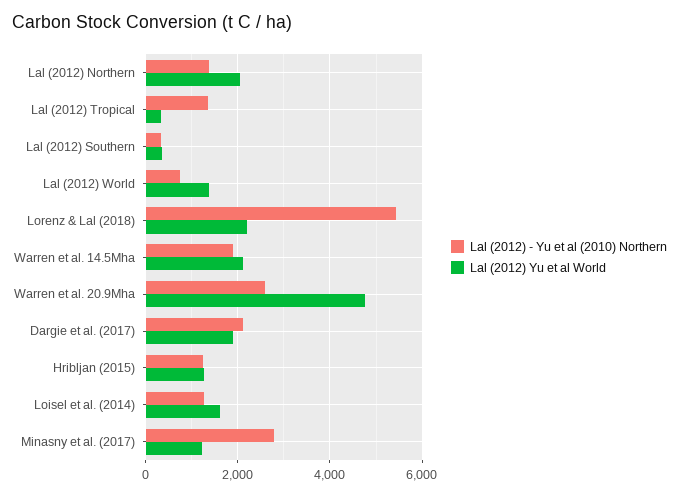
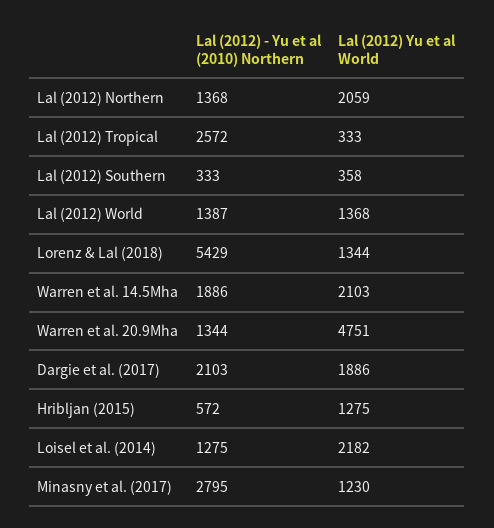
  {
    "Lal (2012) - Yu et al (2010) Northern": {
      "Lal (2012) Northern": 1368,
-     "Lal (2012) Tropical": 1400,
+     "Lal (2012) Tropical": 2572,
      "Lal (2012) Southern": 333,
-     "Lal (2012) World": 800,
+     "Lal (2012) World": 1387,
      "Lorenz & Lal (2018)": 5429,
      "Warren et al. 14.5Mha": 1886,
-     "Warren et al. 20.9Mha": 2600,
+     "Warren et al. 20.9Mha": 1344,
      "Dargie et al. (2017)": 2103,
-     "Hribljan (2015)": 1200,
+     "Hribljan (2015)": 572,
      "Loisel et al. (2014)": 1275,
      "Minasny et al. (2017)": 2795
    },
    "Lal (2012) Yu et al World": {
      "Lal (2012) Northern": 2059,
      "Lal (2012) Tropical": 333,
      "Lal (2012) Southern": 358,
      "Lal (2012) World": 1368,
-     "Lorenz & Lal (2018)": 2200,
+     "Lorenz & Lal (2018)": 1344,
      "Warren et al. 14.5Mha": 2103,
      "Warren et al. 20.9Mha": 4751,
      "Dargie et al. (2017)": 1886,
      "Hribljan (2015)": 1275,
-     "Loisel et al. (2014)": 1600,
+     "Loisel et al. (2014)": 2182,
      "Minasny et al. (2017)": 1230
    }
  }

